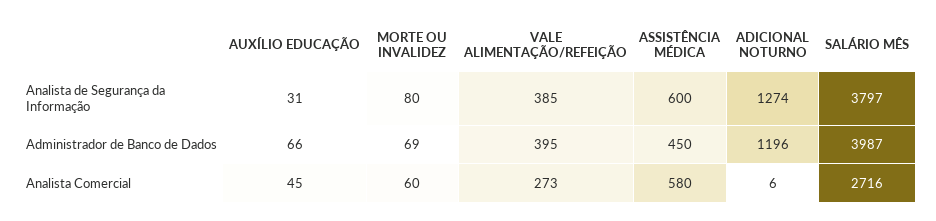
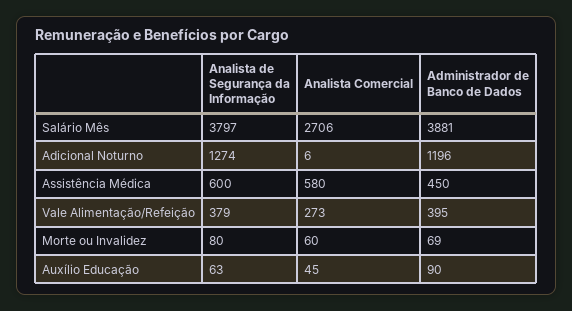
  {
    "AUXÍLIO EDUCAÇÃO": {
-     "Analista de Segurança da Informação": 31,
+     "Analista de Segurança da Informação": 63,
-     "Administrador de Banco de Dados": 66,
+     "Administrador de Banco de Dados": 90,
      "Analista Comercial": 45
    },
    "MORTE OU INVALIDEZ": {
      "Analista de Segurança da Informação": 80,
      "Administrador de Banco de Dados": 69,
      "Analista Comercial": 60
    },
    "VALE ALIMENTAÇÃO/REFEIÇÃO": {
-     "Analista de Segurança da Informação": 385,
+     "Analista de Segurança da Informação": 379,
      "Administrador de Banco de Dados": 395,
      "Analista Comercial": 273
    },
    "ASSISTÊNCIA MÉDICA": {
      "Analista de Segurança da Informação": 600,
      "Administrador de Banco de Dados": 450,
      "Analista Comercial": 580
    },
    "ADICIONAL NOTURNO": {
      "Analista de Segurança da Informação": 1274,
      "Administrador de Banco de Dados": 1196,
      "Analista Comercial": 6
    },
    "SALÁRIO MÊS": {
      "Analista de Segurança da Informação": 3797,
-     "Administrador de Banco de Dados": 3987,
+     "Administrador de Banco de Dados": 3881,
-     "Analista Comercial": 2716
+     "Analista Comercial": 2706
    }
  }

